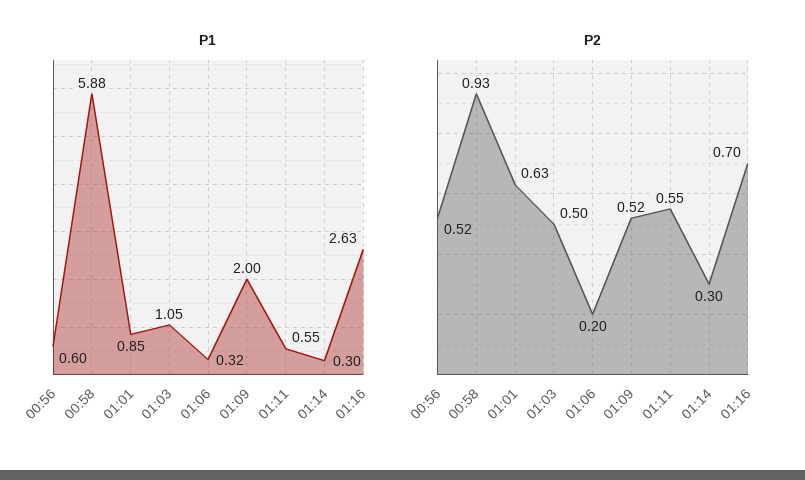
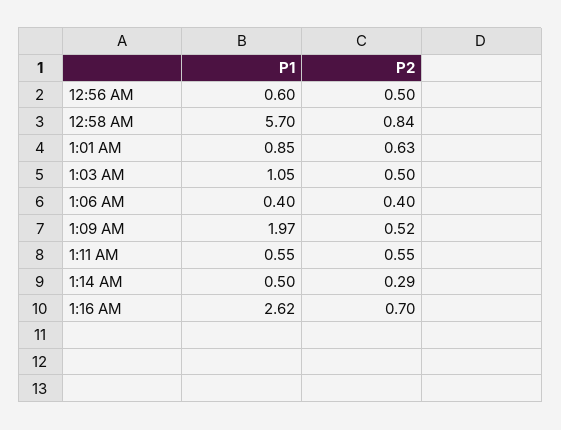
  {
    "P1": {
      "00:56": 0.6,
-     "00:58": 5.88,
+     "00:58": 5.7,
      "01:01": 0.85,
      "01:03": 1.05,
-     "01:06": 0.32,
+     "01:06": 0.4,
-     "01:09": 2,
+     "01:09": 1.97,
      "01:11": 0.55,
-     "01:14": 0.3,
+     "01:14": 0.5,
-     "01:16": 2.63
+     "01:16": 2.62
    },
    "P2": {
-     "00:56": 0.52,
+     "00:56": 0.5,
-     "00:58": 0.93,
+     "00:58": 0.84,
      "01:01": 0.63,
      "01:03": 0.5,
-     "01:06": 0.2,
+     "01:06": 0.4,
      "01:09": 0.52,
      "01:11": 0.55,
-     "01:14": 0.3,
+     "01:14": 0.29,
      "01:16": 0.7
    }
  }

